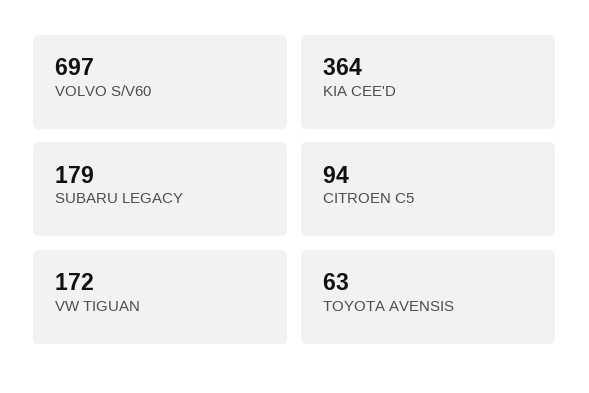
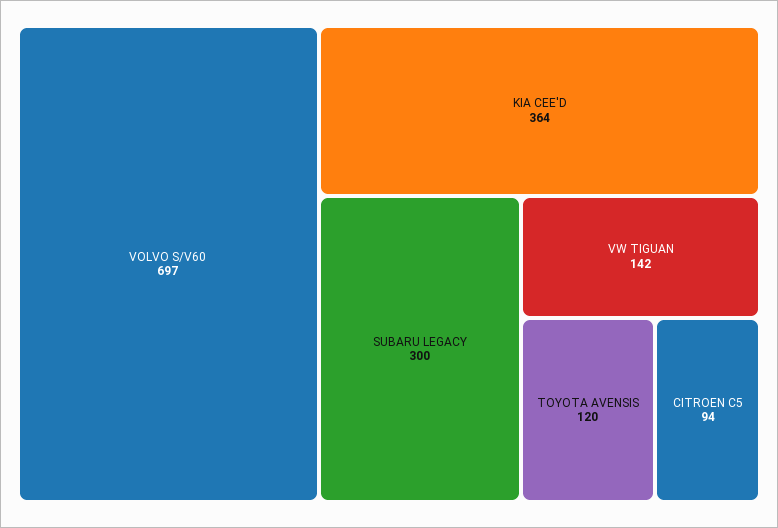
  {
    "VOLVO S/V60": 697,
    "KIA CEE'D": 364,
-   "SUBARU LEGACY": 179,
+   "SUBARU LEGACY": 300,
    "CITROEN C5": 94,
-   "VW TIGUAN": 172,
+   "VW TIGUAN": 142,
-   "TOYOTA AVENSIS": 63
+   "TOYOTA AVENSIS": 120
  }

